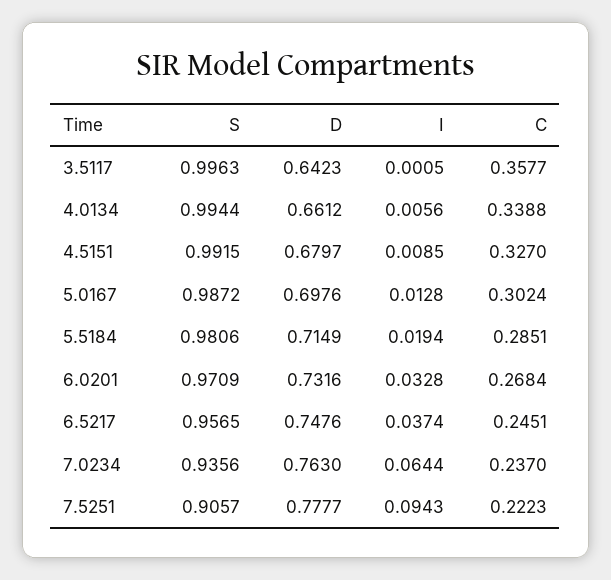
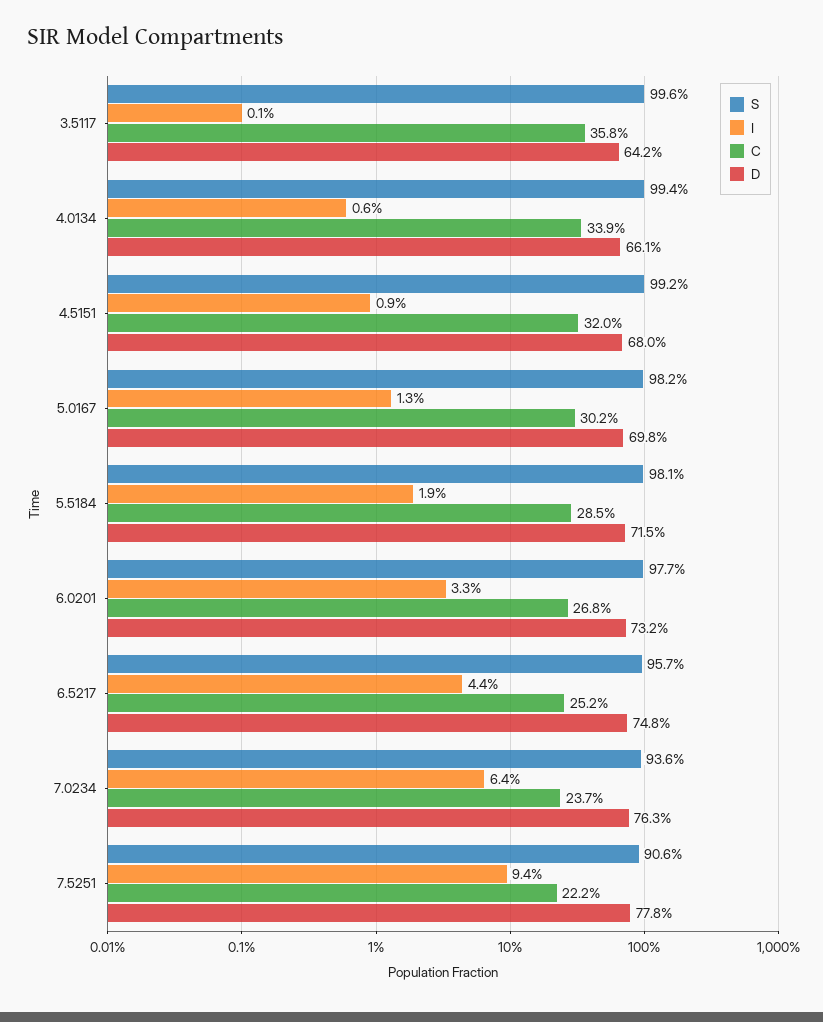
  {
    "S": {
      "3.5117": 0.9963,
      "4.0134": 0.9944,
      "4.5151": 0.9915,
-     "5.0167": 0.9872,
+     "5.0167": 0.982,
      "5.5184": 0.9806,
-     "6.0201": 0.9709,
+     "6.0201": 0.977,
      "6.5217": 0.9565,
      "7.0234": 0.9356,
      "7.5251": 0.9057
    },
    "D": {
      "3.5117": 0.6423,
      "4.0134": 0.6612,
      "4.5151": 0.6797,
      "5.0167": 0.6976,
      "5.5184": 0.7149,
      "6.0201": 0.7316,
      "6.5217": 0.7476,
      "7.0234": 0.763,
      "7.5251": 0.7777
    },
    "I": {
      "3.5117": 0.0005,
      "4.0134": 0.0056,
      "4.5151": 0.0085,
      "5.0167": 0.0128,
      "5.5184": 0.0194,
      "6.0201": 0.0328,
-     "6.5217": 0.0374,
+     "6.5217": 0.044,
      "7.0234": 0.0644,
      "7.5251": 0.0943
    },
    "C": {
      "3.5117": 0.3577,
      "4.0134": 0.3388,
-     "4.5151": 0.327,
+     "4.5151": 0.32,
      "5.0167": 0.3024,
      "5.5184": 0.2851,
      "6.0201": 0.2684,
-     "6.5217": 0.2451,
+     "6.5217": 0.252,
      "7.0234": 0.237,
      "7.5251": 0.2223
    }
  }

